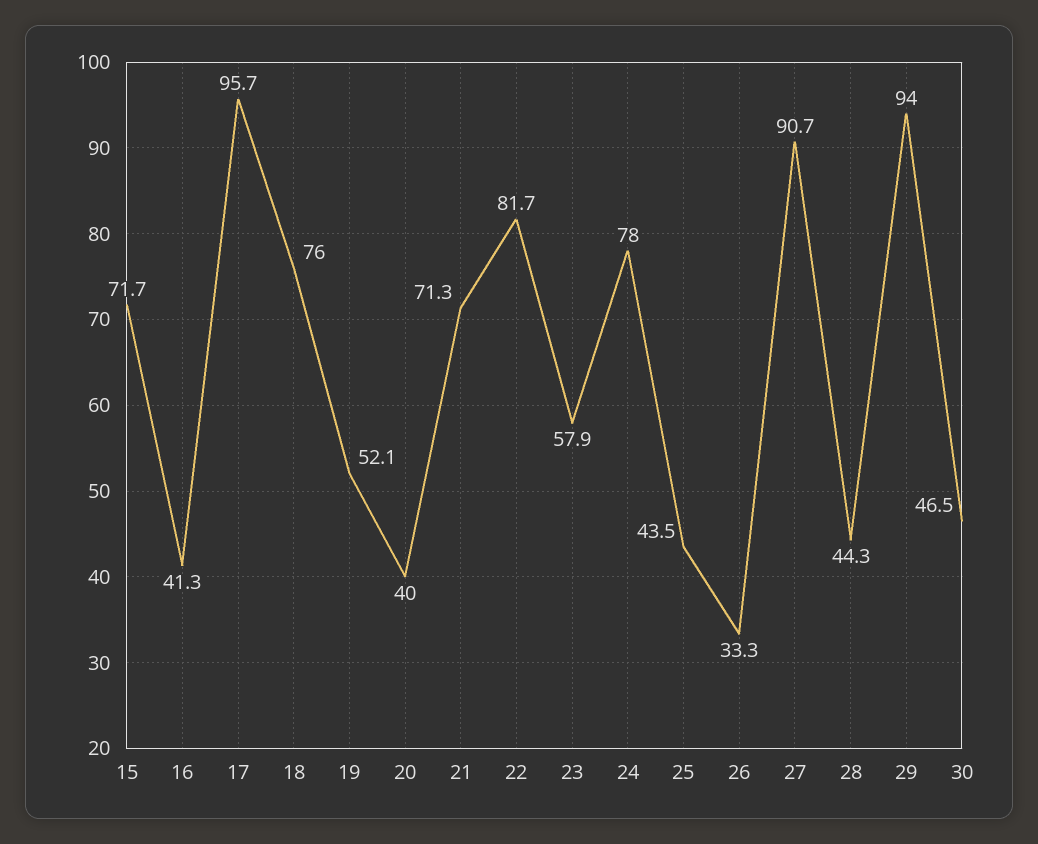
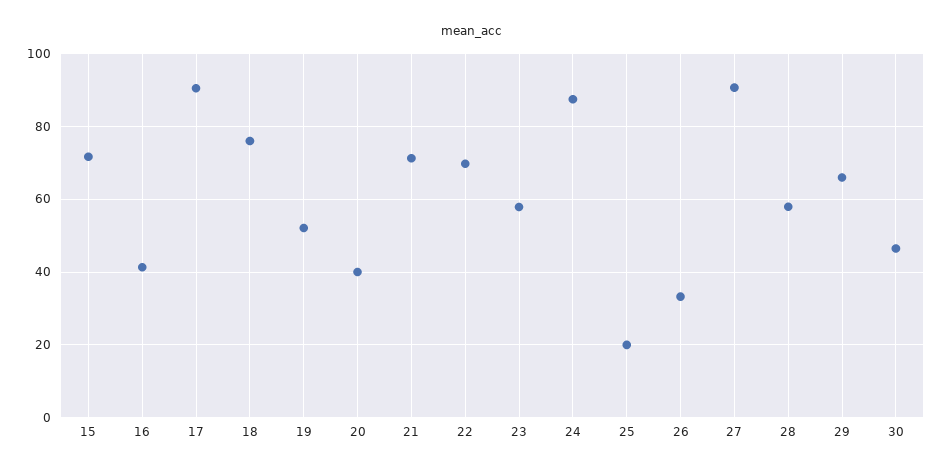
  {
    "15": 71.7,
    "16": 41.3,
-   "17": 95.7,
+   "17": 90,
    "18": 76,
    "19": 52.1,
    "20": 40,
    "21": 71.3,
-   "22": 81.7,
+   "22": 70,
    "23": 57.9,
-   "24": 78,
+   "24": 88,
-   "25": 43.5,
+   "25": 20,
    "26": 33.3,
    "27": 90.7,
-   "28": 44.3,
+   "28": 58,
-   "29": 94,
+   "29": 66,
    "30": 46.5
  }

